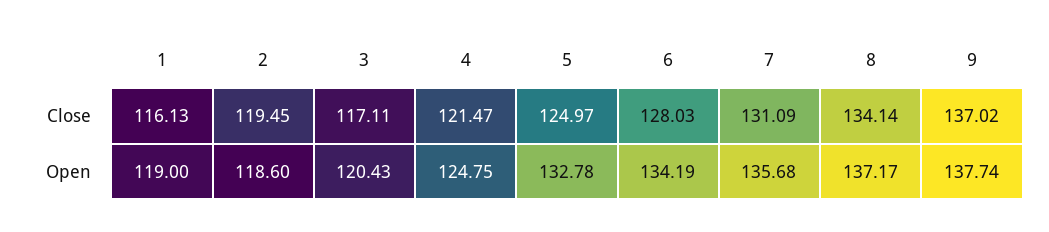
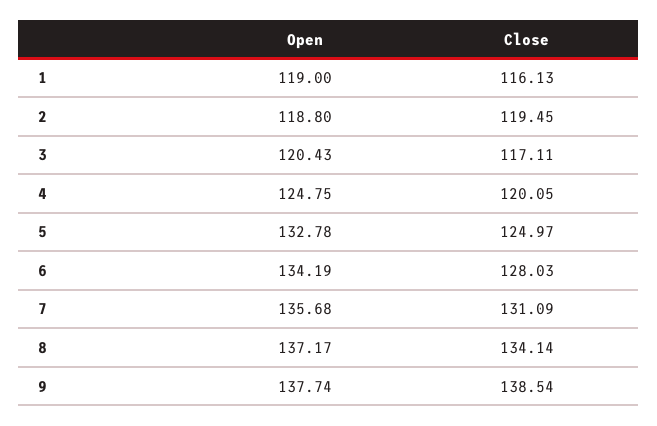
  {
    "1": {
      "Close": 116.13,
      "Open": 119
    },
    "2": {
      "Close": 119.45,
-     "Open": 118.6
+     "Open": 118.8
    },
    "3": {
      "Close": 117.11,
      "Open": 120.43
    },
    "4": {
-     "Close": 121.47,
+     "Close": 120.05,
      "Open": 124.75
    },
    "5": {
      "Close": 124.97,
      "Open": 132.78
    },
    "6": {
      "Close": 128.03,
      "Open": 134.19
    },
    "7": {
      "Close": 131.09,
      "Open": 135.68
    },
    "8": {
      "Close": 134.14,
      "Open": 137.17
    },
    "9": {
-     "Close": 137.02,
+     "Close": 138.54,
      "Open": 137.74
    }
  }

